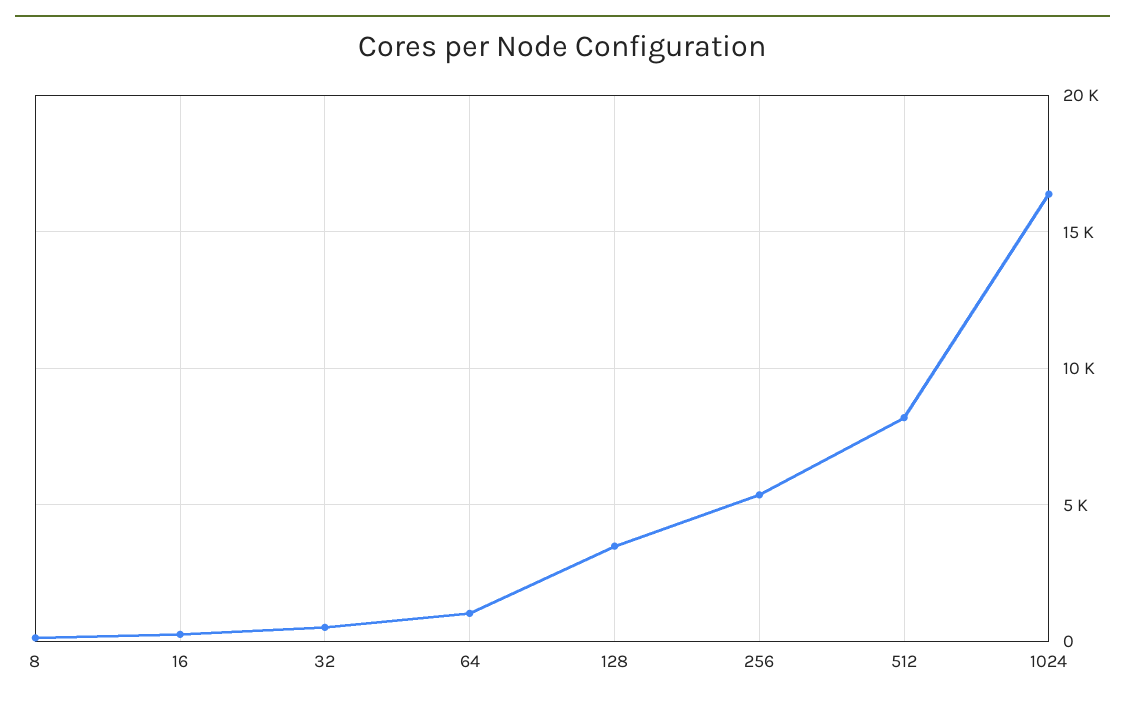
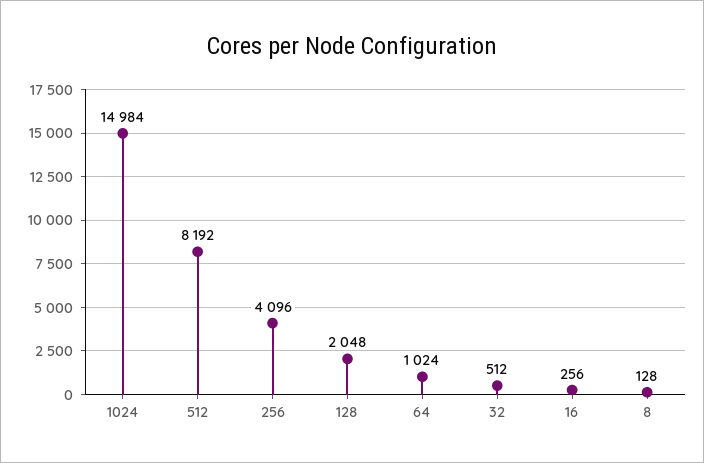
  {
    "8": 128,
    "16": 256,
    "32": 512,
    "64": 1024,
-   "128": 3500,
+   "128": 2048,
-   "256": 5500,
+   "256": 4096,
    "512": 8192,
-   "1024": 16500
+   "1024": 14984
  }

